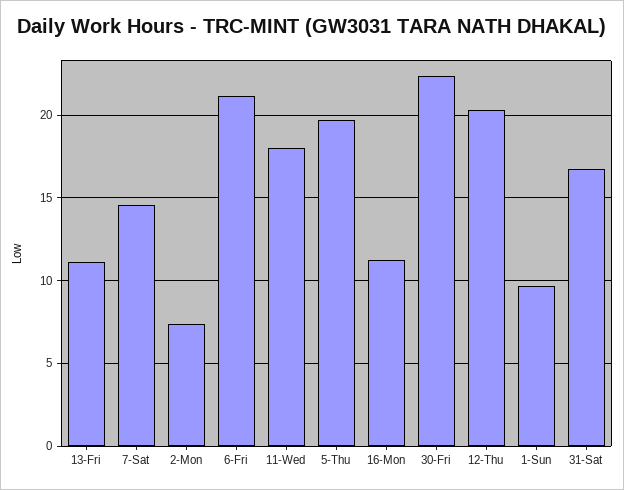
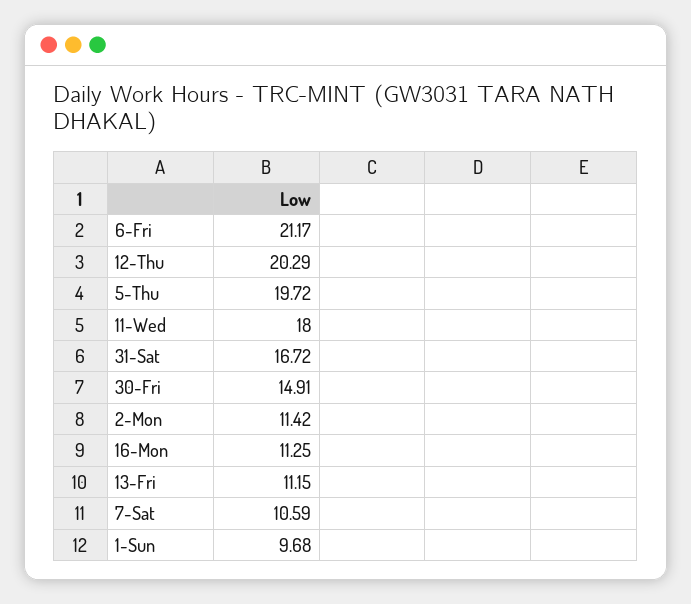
  {
    "13-Fri": 11.15,
-   "7-Sat": 14.5,
+   "7-Sat": 10.59,
-   "2-Mon": 7.5,
+   "2-Mon": 11.42,
    "6-Fri": 21.17,
    "11-Wed": 18,
    "5-Thu": 19.72,
    "16-Mon": 11.25,
-   "30-Fri": 22.5,
+   "30-Fri": 14.91,
    "12-Thu": 20.29,
    "1-Sun": 9.68,
    "31-Sat": 16.72
  }

